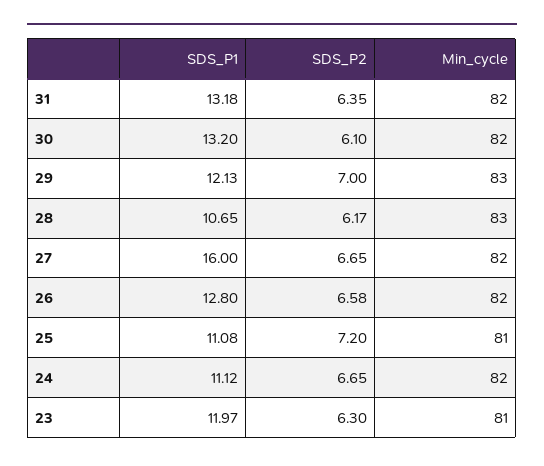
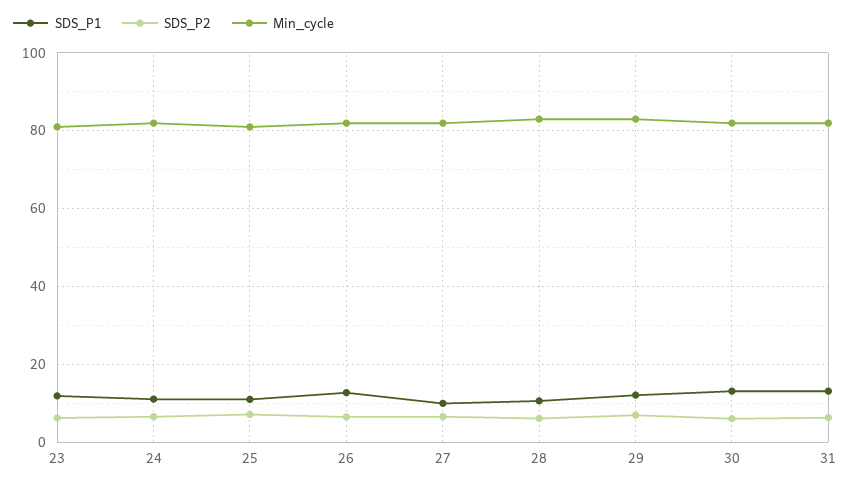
  {
    "SDS_P1": {
      "31": 13.18,
      "30": 13.2,
      "29": 12.13,
      "28": 10.65,
-     "27": 16,
+     "27": 10,
      "26": 12.8,
      "25": 11.08,
      "24": 11.12,
      "23": 11.97
    },
    "SDS_P2": {
      "31": 6.35,
      "30": 6.1,
      "29": 7,
      "28": 6.17,
      "27": 6.65,
      "26": 6.58,
      "25": 7.2,
      "24": 6.65,
      "23": 6.3
    },
    "Min_cycle": {
      "31": 82,
      "30": 82,
      "29": 83,
      "28": 83,
      "27": 82,
      "26": 82,
      "25": 81,
      "24": 82,
      "23": 81
    }
  }

